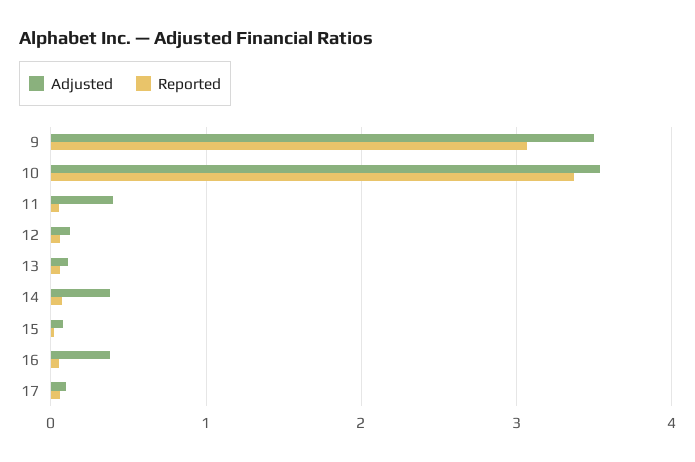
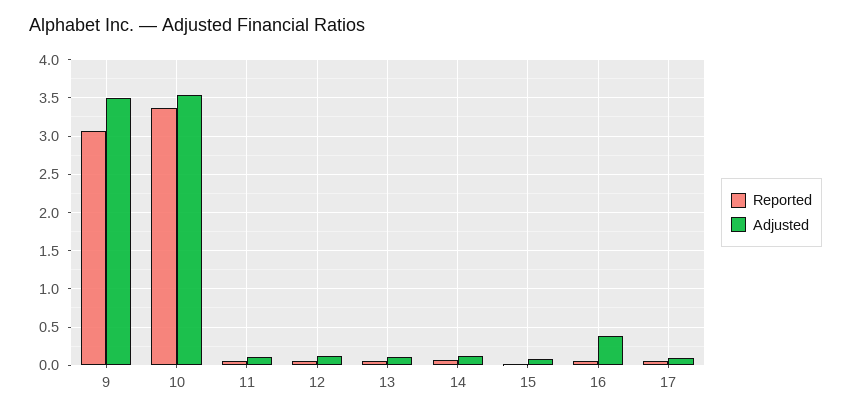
  {
    "Adjusted": {
      "9": 3.5,
      "10": 3.5,
-     "11": 0.4,
+     "11": 0.1,
      "12": 0.1,
      "13": 0.1,
-     "14": 0.4,
+     "14": 0.1,
      "15": 0.1,
      "16": 0.4,
      "17": 0.1
    },
    "Reported": {
      "9": 3.1,
      "10": 3.4,
      "11": 0.1,
      "12": 0.1,
      "13": 0.1,
      "14": 0.1,
      "15": 0,
      "16": 0.1,
      "17": 0.1
    }
  }

